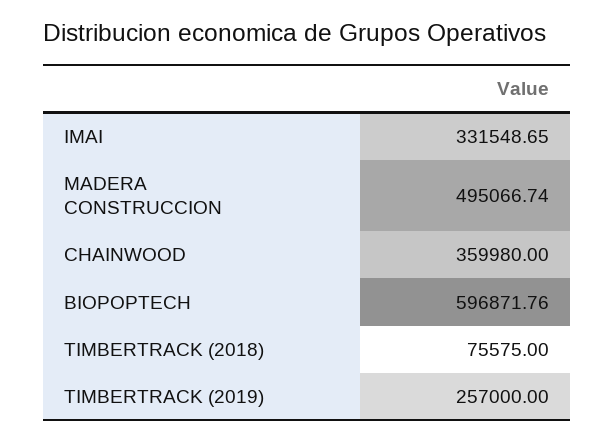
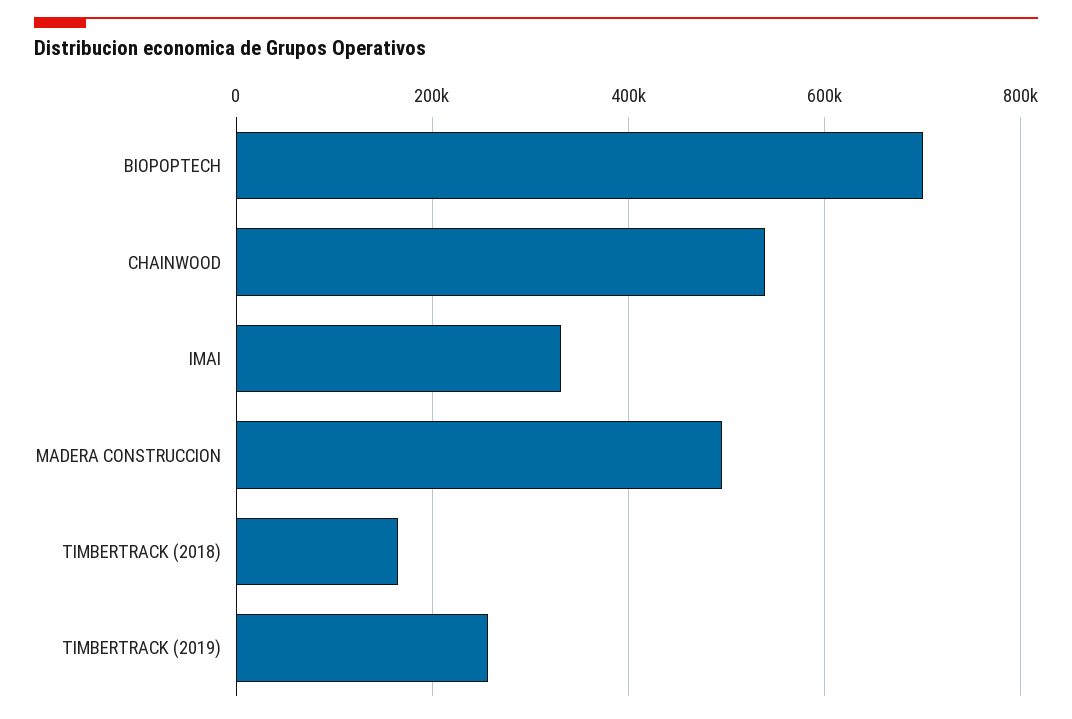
  {
    "IMAI": 331548.65,
    "MADERA CONSTRUCCION": 495066.74,
-   "CHAINWOOD": 359980,
+   "CHAINWOOD": 540000,
-   "BIOPOPTECH": 596871.76,
+   "BIOPOPTECH": 700000,
-   "TIMBERTRACK (2018)": 75575,
+   "TIMBERTRACK (2018)": 160000,
    "TIMBERTRACK (2019)": 257000
  }

